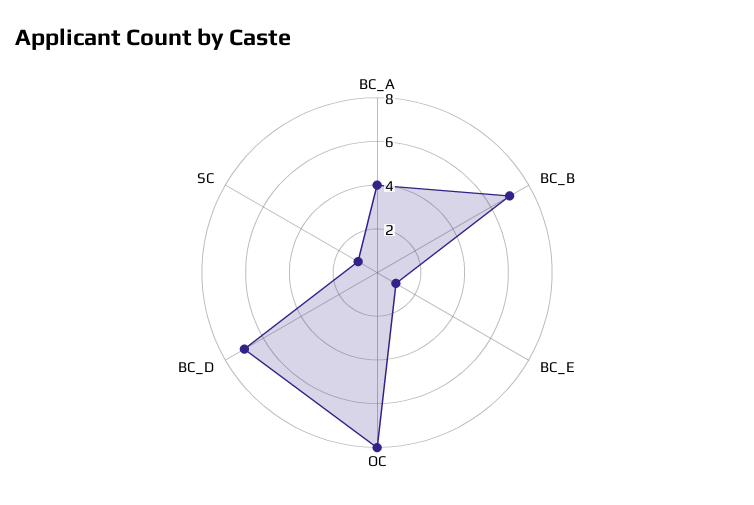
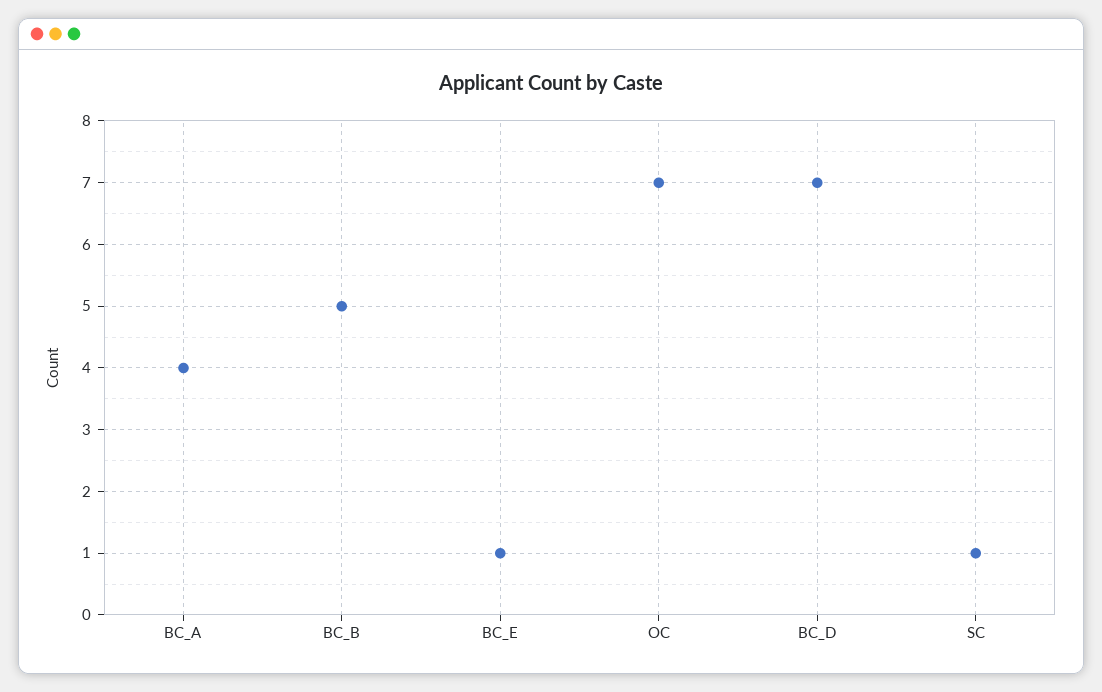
  {
    "BC_A": 4,
-   "BC_B": 7,
+   "BC_B": 5,
    "BC_E": 1,
-   "OC": 8,
+   "OC": 7,
    "BC_D": 7,
    "SC": 1
  }

